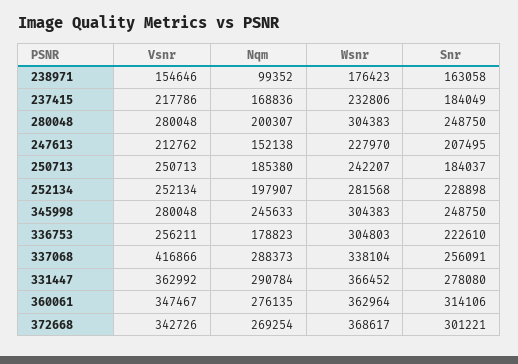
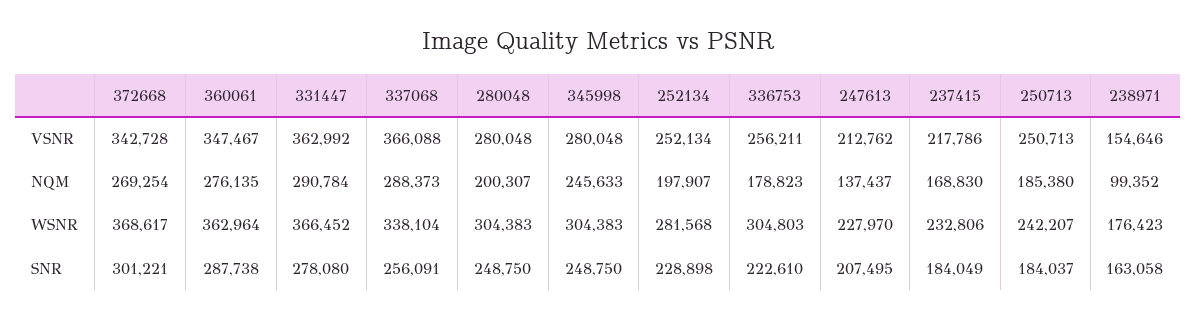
  {
    "Vsnr": {
      "238971": 154646,
      "237415": 217786,
      "280048": 280048,
      "247613": 212762,
      "250713": 250713,
      "252134": 252134,
      "345998": 280048,
      "336753": 256211,
-     "337068": 416866,
+     "337068": 366088,
      "331447": 362992,
      "360061": 347467,
-     "372668": 342726
+     "372668": 342728
    },
    "Nqm": {
      "238971": 99352,
-     "237415": 168836,
+     "237415": 168830,
      "280048": 200307,
-     "247613": 152138,
+     "247613": 137437,
      "250713": 185380,
      "252134": 197907,
      "345998": 245633,
      "336753": 178823,
      "337068": 288373,
      "331447": 290784,
      "360061": 276135,
      "372668": 269254
    },
    "Wsnr": {
      "238971": 176423,
      "237415": 232806,
      "280048": 304383,
      "247613": 227970,
      "250713": 242207,
      "252134": 281568,
      "345998": 304383,
      "336753": 304803,
      "337068": 338104,
      "331447": 366452,
      "360061": 362964,
      "372668": 368617
    },
    "Snr": {
      "238971": 163058,
      "237415": 184049,
      "280048": 248750,
      "247613": 207495,
      "250713": 184037,
      "252134": 228898,
      "345998": 248750,
      "336753": 222610,
      "337068": 256091,
      "331447": 278080,
-     "360061": 314106,
+     "360061": 287738,
      "372668": 301221
    }
  }

